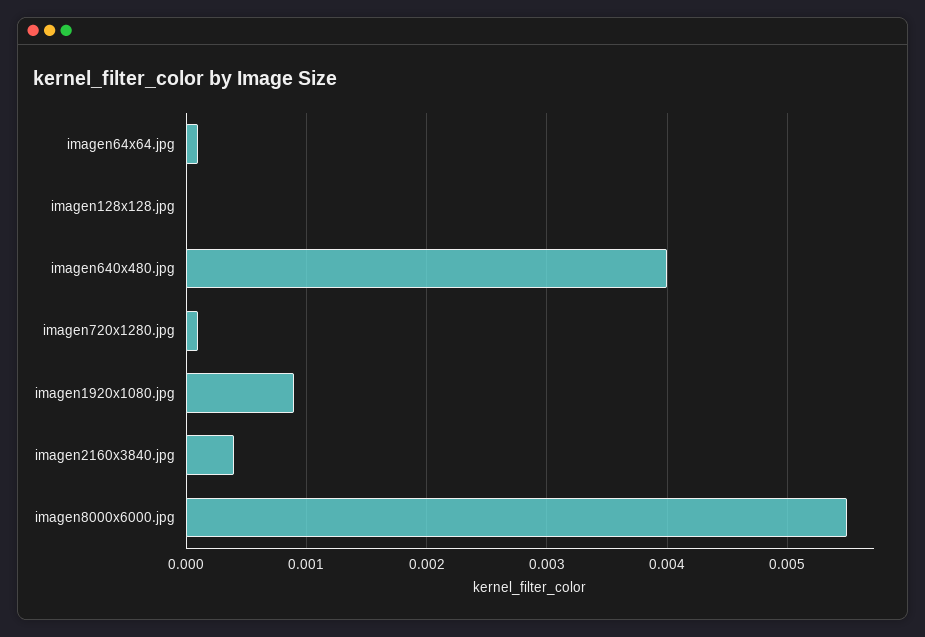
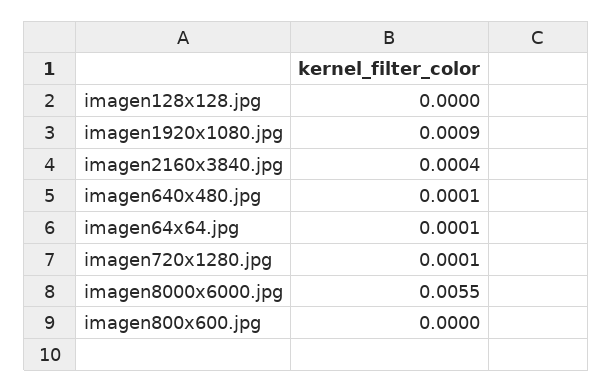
  {
    "imagen64x64.jpg": 0.0001,
    "imagen128x128.jpg": 0,
-   "imagen640x480.jpg": 0.004,
+   "imagen640x480.jpg": 0.0001,
    "imagen720x1280.jpg": 0.0001,
    "imagen1920x1080.jpg": 0.0009,
    "imagen2160x3840.jpg": 0.0004,
-   "imagen8000x6000.jpg": 0.0055
+   "imagen8000x6000.jpg": 0.0055,
+   "imagen800x600.jpg": 0
  }

